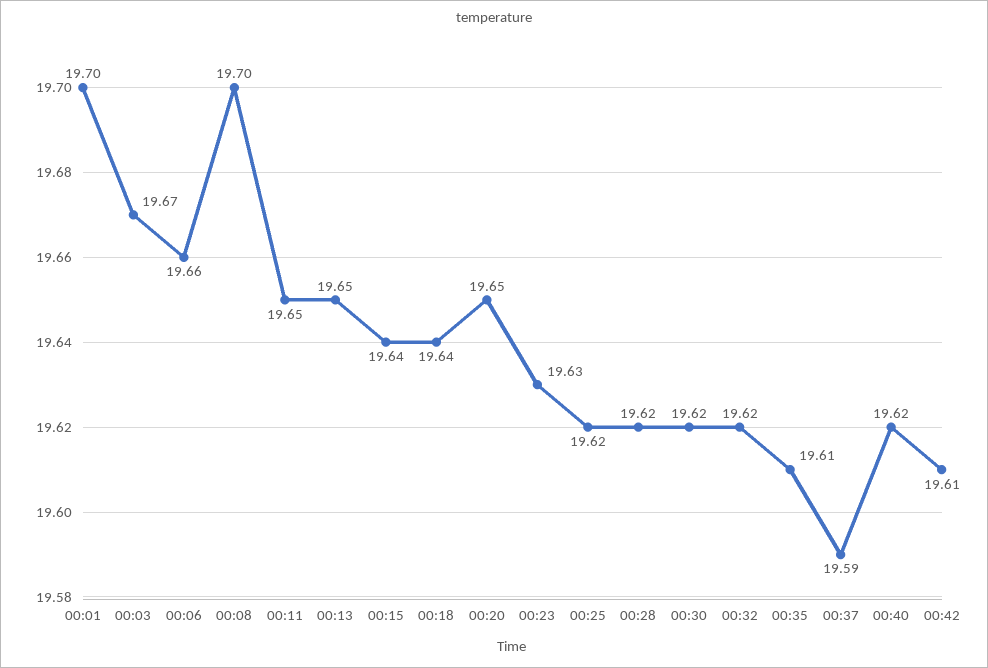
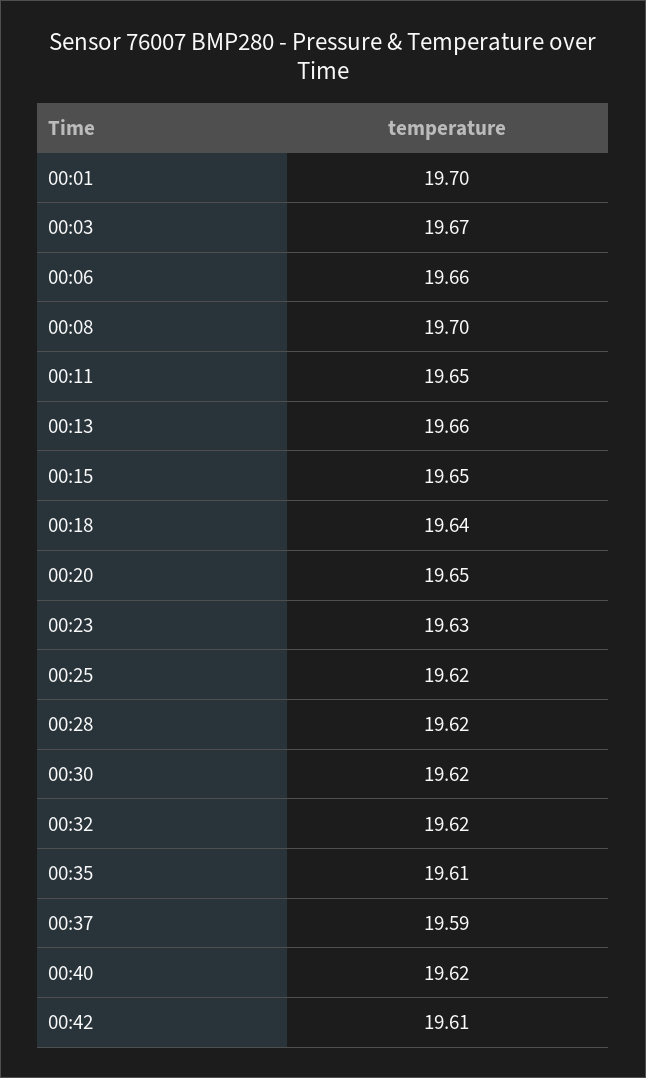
  {
    "00:01": 19.7,
    "00:03": 19.67,
    "00:06": 19.66,
    "00:08": 19.7,
    "00:11": 19.65,
-   "00:13": 19.65,
+   "00:13": 19.66,
-   "00:15": 19.64,
+   "00:15": 19.65,
    "00:18": 19.64,
    "00:20": 19.65,
    "00:23": 19.63,
    "00:25": 19.62,
    "00:28": 19.62,
    "00:30": 19.62,
    "00:32": 19.62,
    "00:35": 19.61,
    "00:37": 19.59,
    "00:40": 19.62,
    "00:42": 19.61
  }

